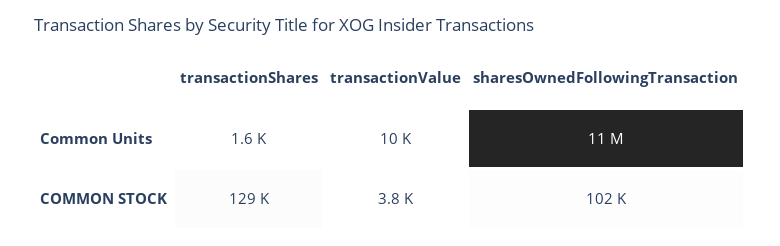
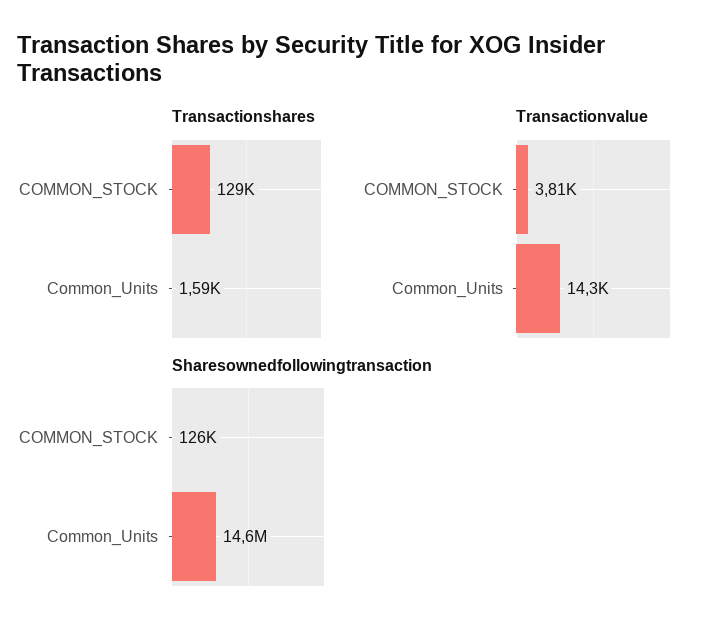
  {
    "transactionShares": {
      "Common Units": 1590,
      "COMMON STOCK": 129000
    },
    "transactionValue": {
-     "Common Units": 10000,
+     "Common Units": 14300,
      "COMMON STOCK": 3810
    },
    "sharesOwnedFollowingTransaction": {
-     "Common Units": 11000000,
+     "Common Units": 14600000,
-     "COMMON STOCK": 102000
+     "COMMON STOCK": 126000
    }
  }

